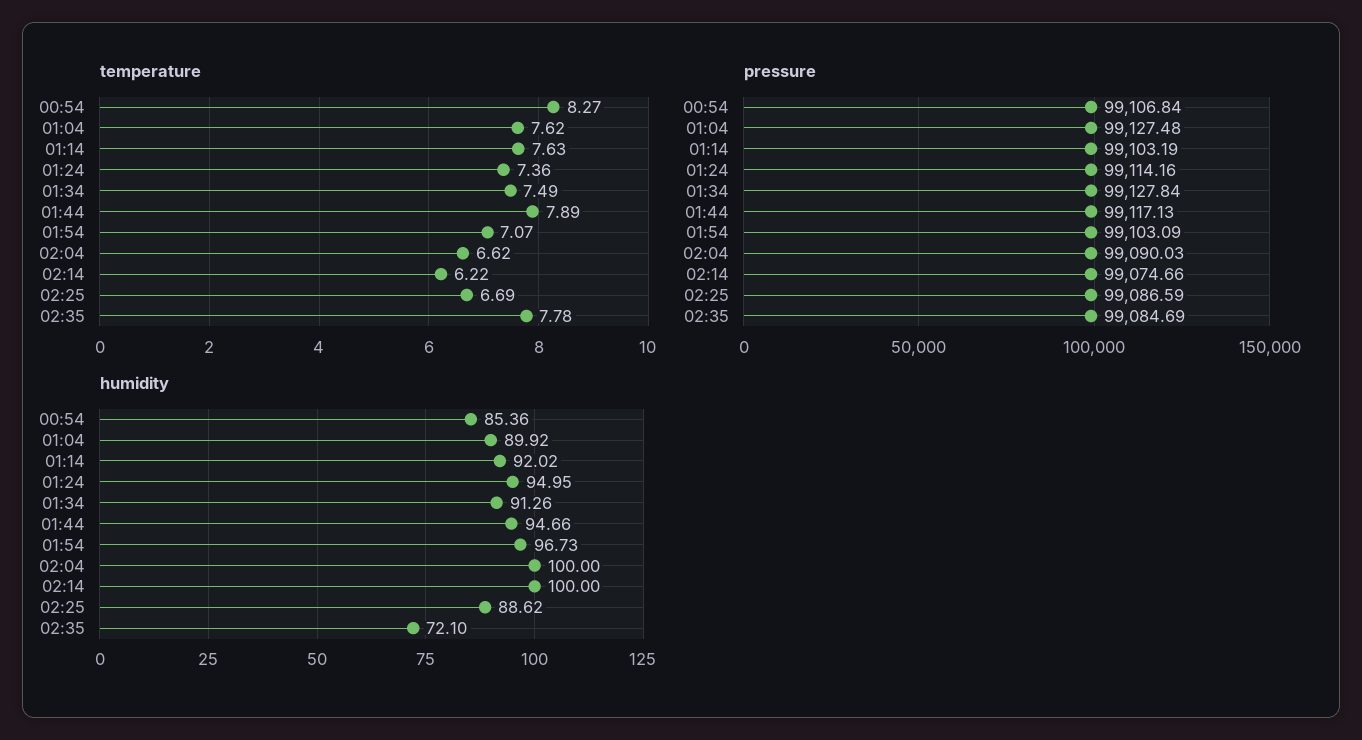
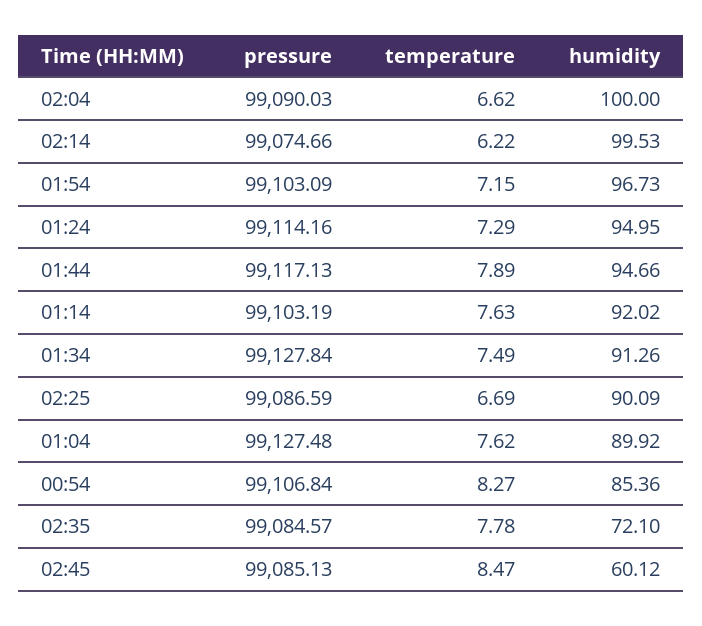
  {
    "temperature": {
      "00:54": 8.27,
      "01:04": 7.62,
      "01:14": 7.63,
-     "01:24": 7.36,
+     "01:24": 7.29,
      "01:34": 7.49,
      "01:44": 7.89,
-     "01:54": 7.07,
+     "01:54": 7.15,
      "02:04": 6.62,
      "02:14": 6.22,
      "02:25": 6.69,
-     "02:35": 7.78
+     "02:35": 7.78,
+     "02:45": 8.47
    },
    "pressure": {
      "00:54": 99106.84,
      "01:04": 99127.48,
      "01:14": 99103.19,
      "01:24": 99114.16,
      "01:34": 99127.84,
      "01:44": 99117.13,
      "01:54": 99103.09,
      "02:04": 99090.03,
      "02:14": 99074.66,
      "02:25": 99086.59,
-     "02:35": 99084.69
+     "02:35": 99084.57,
+     "02:45": 99085.13
    },
    "humidity": {
      "00:54": 85.36,
      "01:04": 89.92,
      "01:14": 92.02,
      "01:24": 94.95,
      "01:34": 91.26,
      "01:44": 94.66,
      "01:54": 96.73,
      "02:04": 100,
-     "02:14": 100,
+     "02:14": 99.53,
-     "02:25": 88.62,
+     "02:25": 90.09,
-     "02:35": 72.1
+     "02:35": 72.1,
+     "02:45": 60.12
    }
  }

